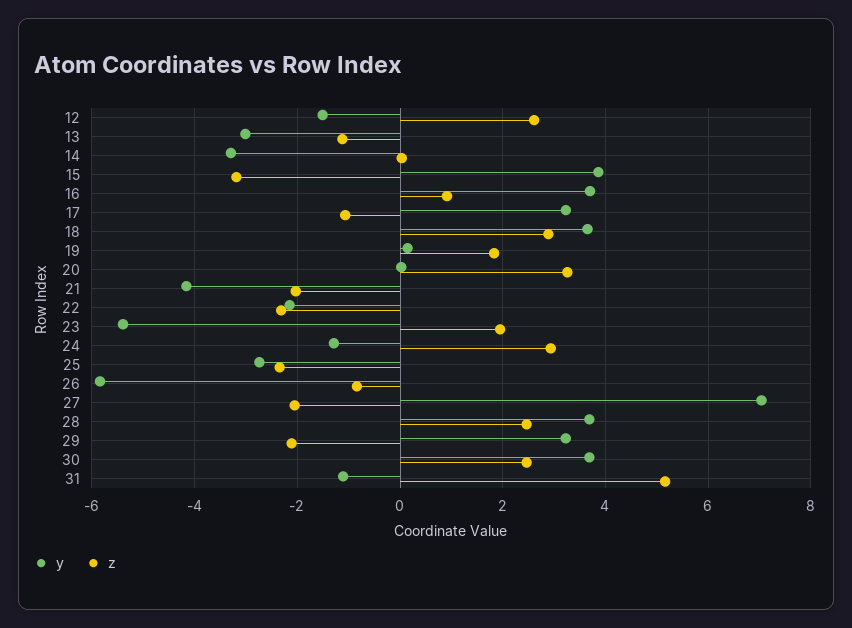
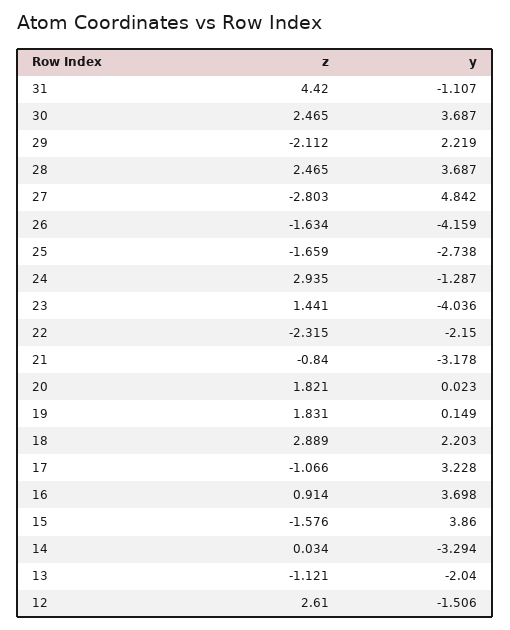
  {
    "y": {
      "12": -1.506,
-     "13": -3,
+     "13": -2.04,
      "14": -3.294,
      "15": 3.86,
      "16": 3.698,
      "17": 3.228,
-     "18": 3.6,
+     "18": 2.203,
      "19": 0.149,
      "20": 0.023,
-     "21": -4.2,
+     "21": -3.178,
      "22": -2.15,
-     "23": -5.4,
+     "23": -4.036,
      "24": -1.287,
      "25": -2.738,
-     "26": -5.8,
+     "26": -4.159,
-     "27": 7,
+     "27": 4.842,
      "28": 3.687,
-     "29": 3.2,
+     "29": 2.219,
      "30": 3.687,
      "31": -1.107
    },
    "z": {
      "12": 2.61,
      "13": -1.121,
      "14": 0.034,
-     "15": -3.2,
+     "15": -1.576,
      "16": 0.914,
      "17": -1.066,
      "18": 2.889,
      "19": 1.831,
-     "20": 3.2,
+     "20": 1.821,
-     "21": -2,
+     "21": -0.84,
      "22": -2.315,
-     "23": 2,
+     "23": 1.441,
      "24": 2.935,
-     "25": -2.4,
+     "25": -1.659,
-     "26": -0.8,
+     "26": -1.634,
-     "27": -2,
+     "27": -2.803,
      "28": 2.465,
      "29": -2.112,
      "30": 2.465,
-     "31": 5.2
+     "31": 4.42
    }
  }

